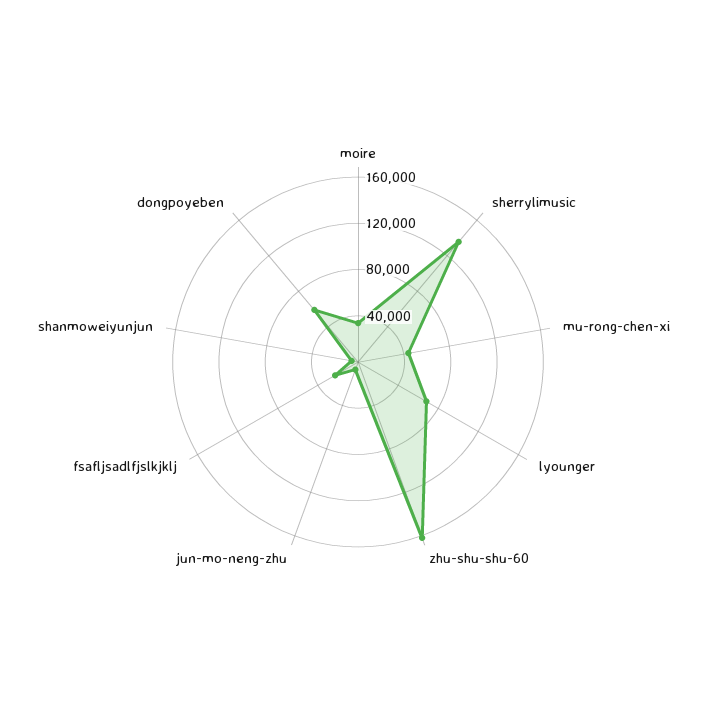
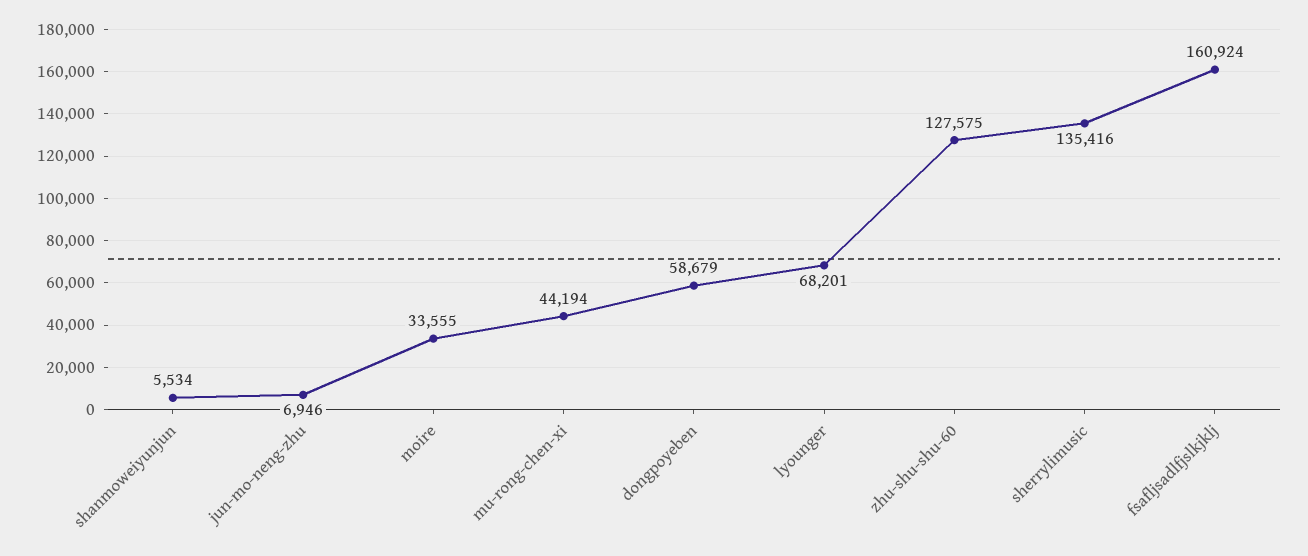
  {
    "moire": 33555,
    "sherrylimusic": 135416,
    "mu-rong-chen-xi": 44194,
    "lyounger": 68201,
-   "zhu-shu-shu-60": 160000,
+   "zhu-shu-shu-60": 127575,
    "jun-mo-neng-zhu": 6946,
-   "fsafljsadlfjslkjklj": 20000,
+   "fsafljsadlfjslkjklj": 160924,
    "shanmoweiyunjun": 5534,
    "dongpoyeben": 58679
  }

